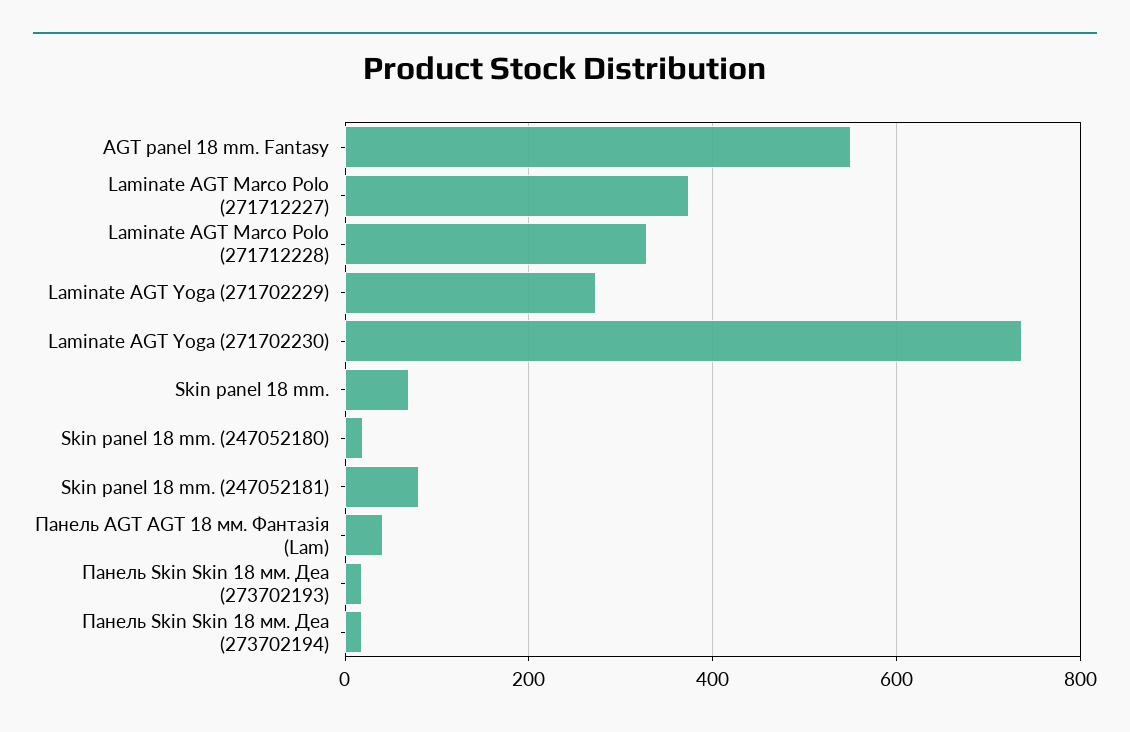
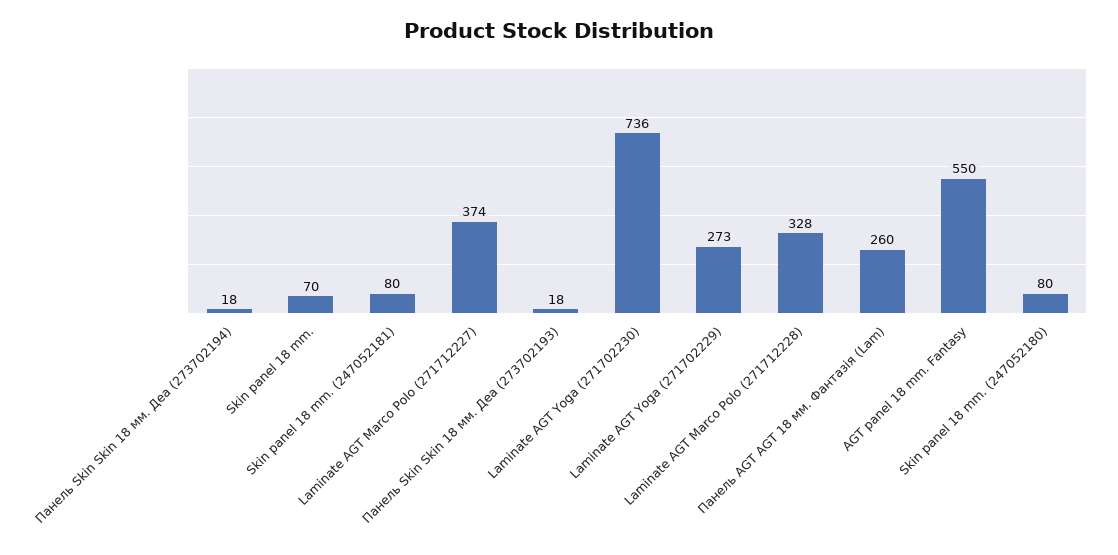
  {
    "AGT panel 18 mm. Fantasy": 550,
    "Laminate AGT Marco Polo (271712227)": 374,
    "Laminate AGT Marco Polo (271712228)": 328,
    "Laminate AGT Yoga (271702229)": 273,
    "Laminate AGT Yoga (271702230)": 736,
    "Skin panel 18 mm.": 70,
-   "Skin panel 18 mm. (247052180)": 20,
+   "Skin panel 18 mm. (247052180)": 80,
    "Skin panel 18 mm. (247052181)": 80,
-   "Панель AGT AGT 18 мм. Фантазія (Lam)": 40,
+   "Панель AGT AGT 18 мм. Фантазія (Lam)": 260,
    "Панель Skin Skin 18 мм. Деа (273702193)": 18,
    "Панель Skin Skin 18 мм. Деа (273702194)": 18
  }

